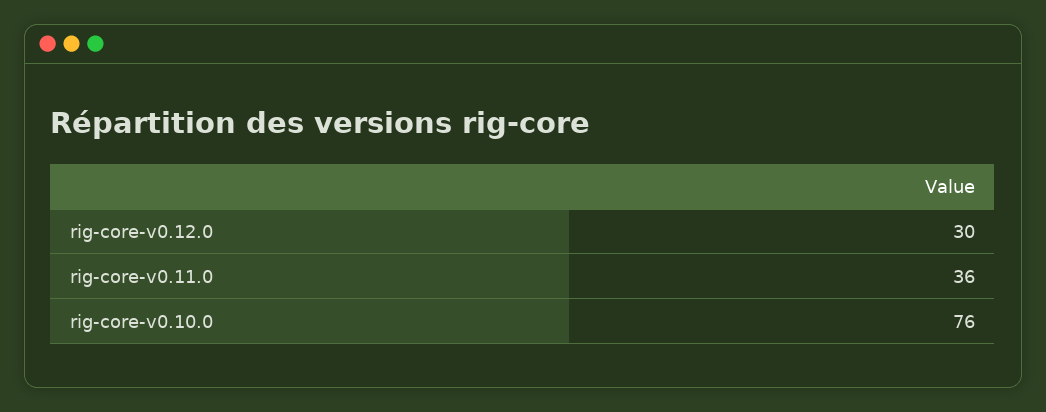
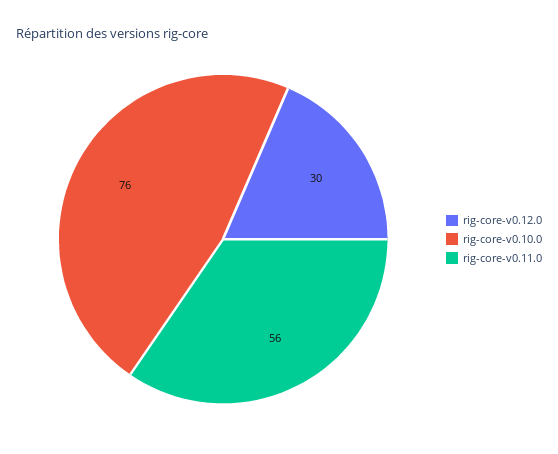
  {
    "rig-core-v0.12.0": 30,
-   "rig-core-v0.11.0": 36,
+   "rig-core-v0.11.0": 56,
    "rig-core-v0.10.0": 76
  }

